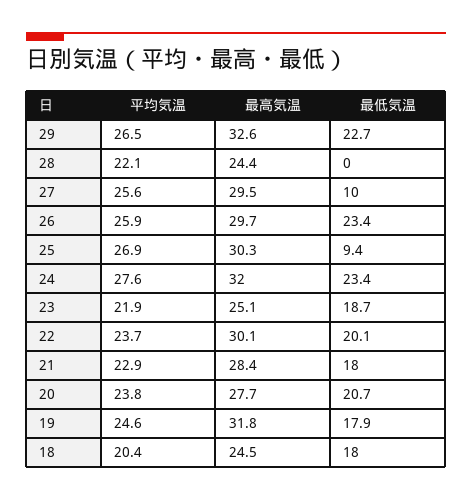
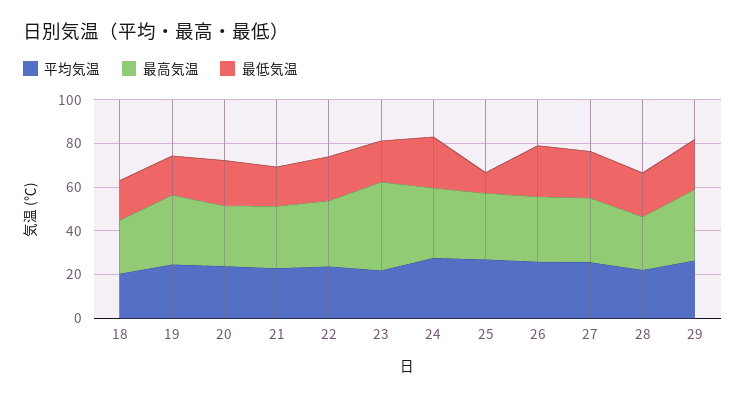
  {
    "平均気温": {
      "29": 26.5,
      "28": 22.1,
      "27": 25.6,
      "26": 25.9,
      "25": 26.9,
      "24": 27.6,
      "23": 21.9,
      "22": 23.7,
      "21": 22.9,
      "20": 23.8,
      "19": 24.6,
      "18": 20.4
    },
    "最高気温": {
      "29": 32.6,
      "28": 24.4,
      "27": 29.5,
      "26": 29.7,
      "25": 30.3,
      "24": 32,
-     "23": 25.1,
+     "23": 40,
      "22": 30.1,
      "21": 28.4,
      "20": 27.7,
      "19": 31.8,
      "18": 24.5
    },
    "最低気温": {
      "29": 22.7,
-     "28": 0,
+     "28": 20,
-     "27": 10,
+     "27": 20,
      "26": 23.4,
      "25": 9.4,
      "24": 23.4,
      "23": 18.7,
      "22": 20.1,
      "21": 18,
      "20": 20.7,
      "19": 17.9,
      "18": 18
    }
  }

